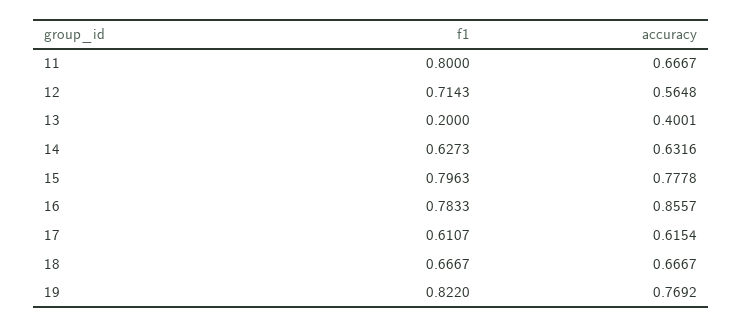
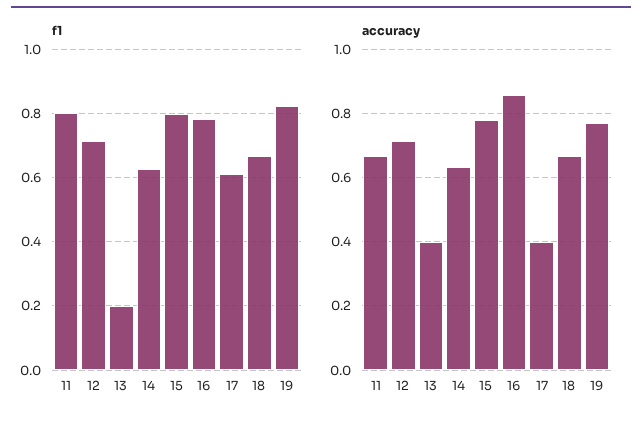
  {
    "f1": {
      "11": 0.8,
      "12": 0.7143,
      "13": 0.2,
      "14": 0.6273,
      "15": 0.7963,
      "16": 0.7833,
      "17": 0.6107,
      "18": 0.6667,
      "19": 0.822
    },
    "accuracy": {
      "11": 0.6667,
-     "12": 0.5648,
+     "12": 0.72,
      "13": 0.4001,
      "14": 0.6316,
      "15": 0.7778,
      "16": 0.8557,
-     "17": 0.6154,
+     "17": 0.4,
      "18": 0.6667,
      "19": 0.7692
    }
  }

